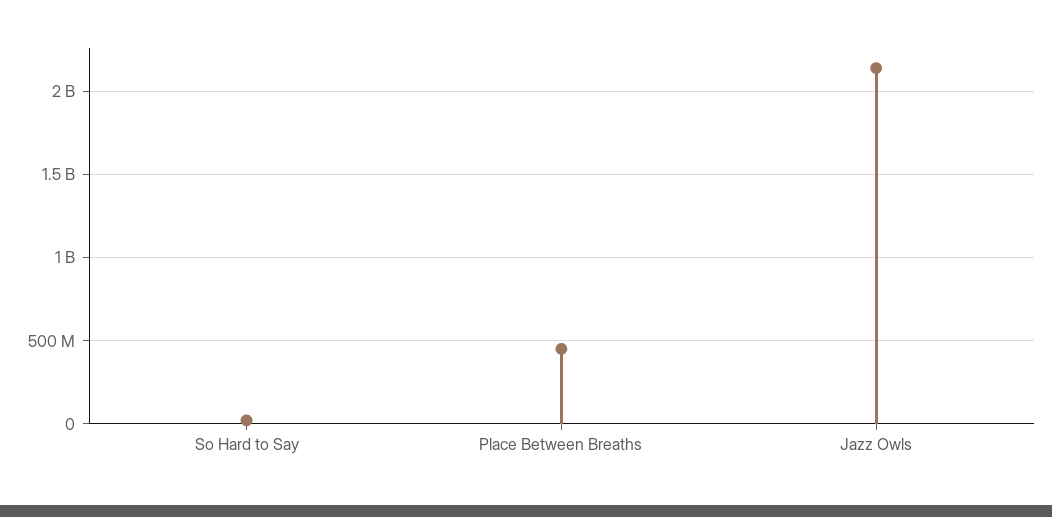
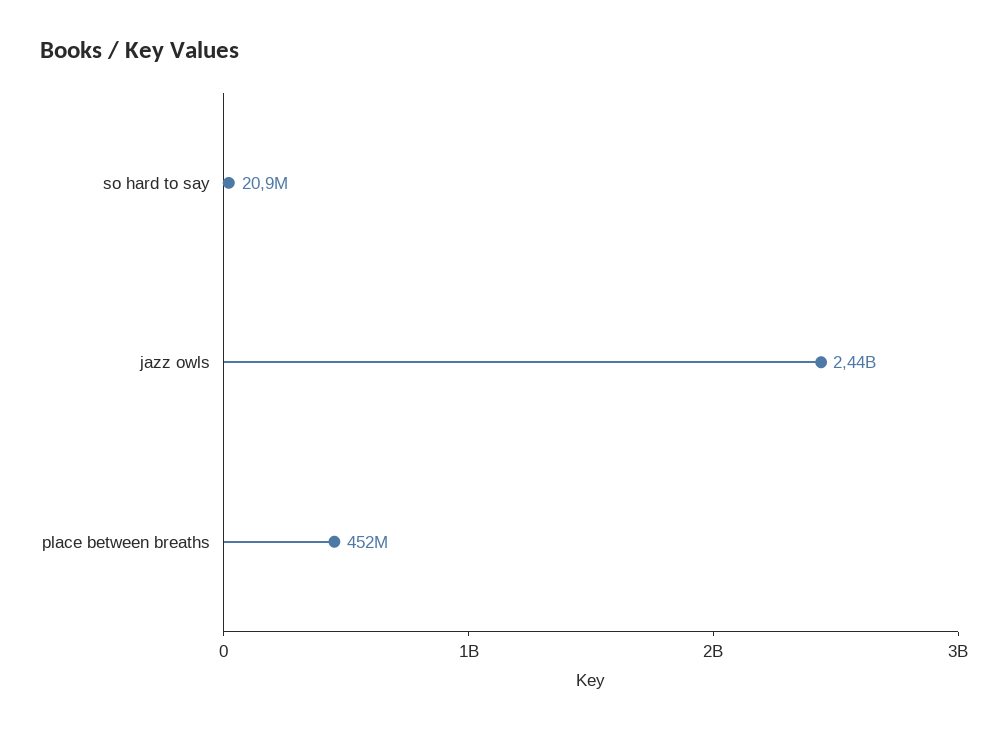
  {
    "So Hard to Say": 20900000,
    "Place Between Breaths": 452000000,
-   "Jazz Owls": 2150000000
+   "Jazz Owls": 2440000000
  }

